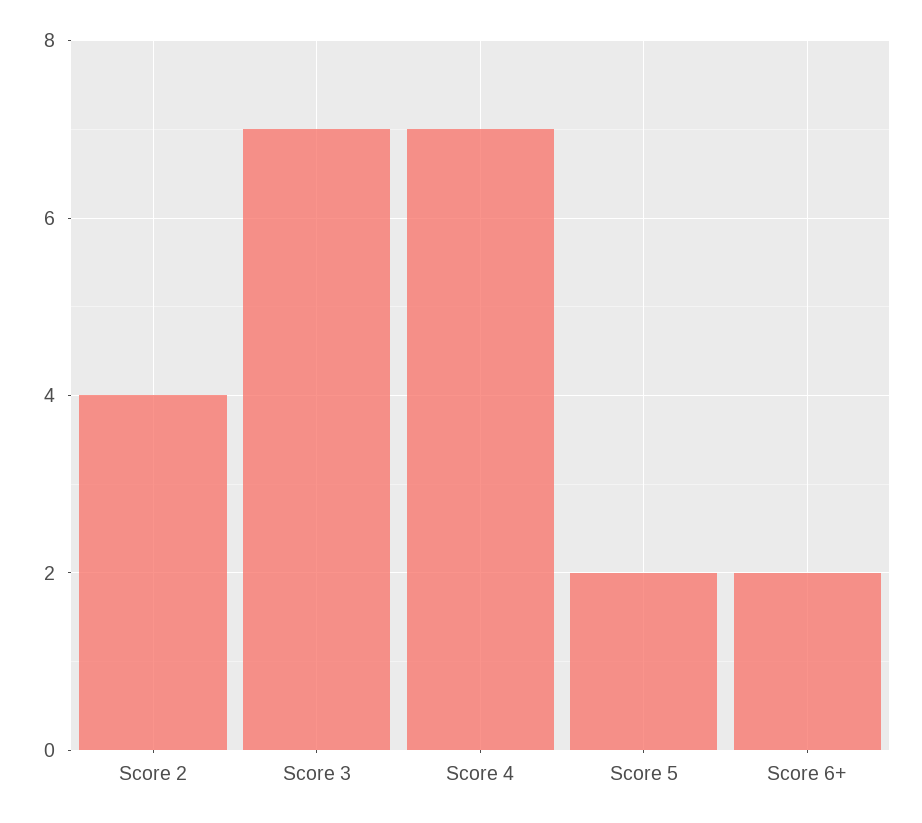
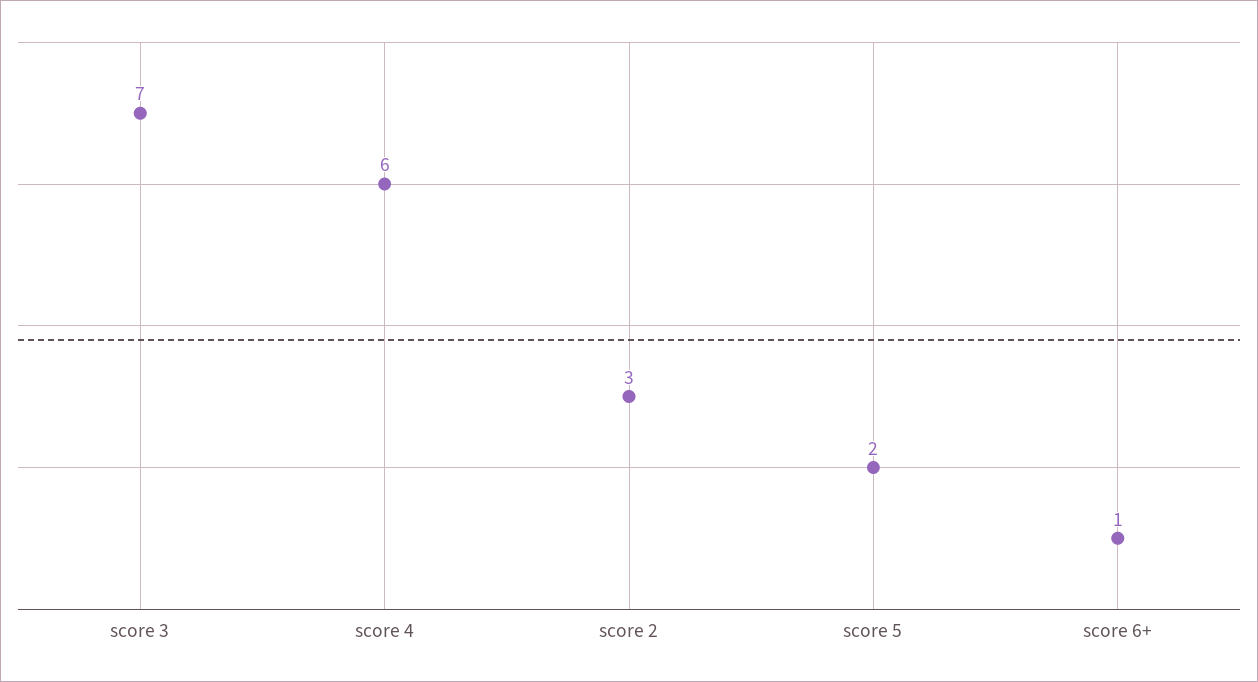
  {
-   "Score 2": 4,
+   "Score 2": 3,
    "Score 3": 7,
-   "Score 4": 7,
+   "Score 4": 6,
    "Score 5": 2,
-   "Score 6+": 2
+   "Score 6+": 1
  }

